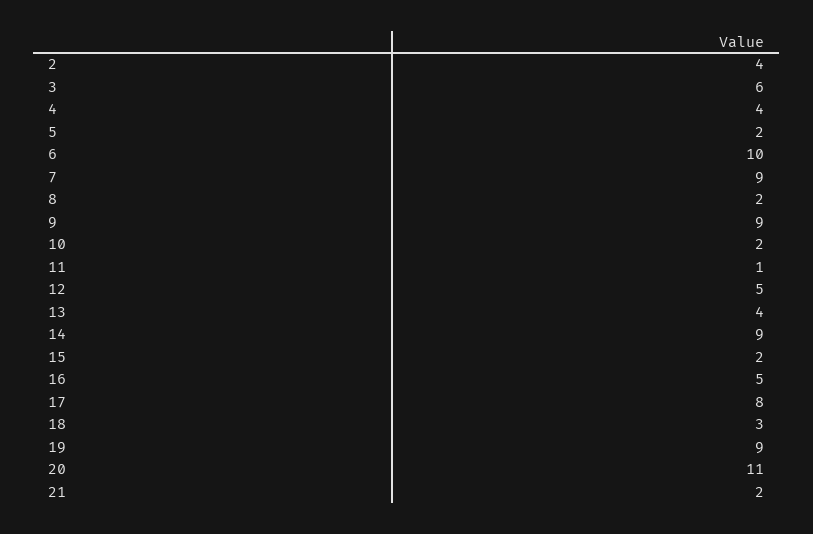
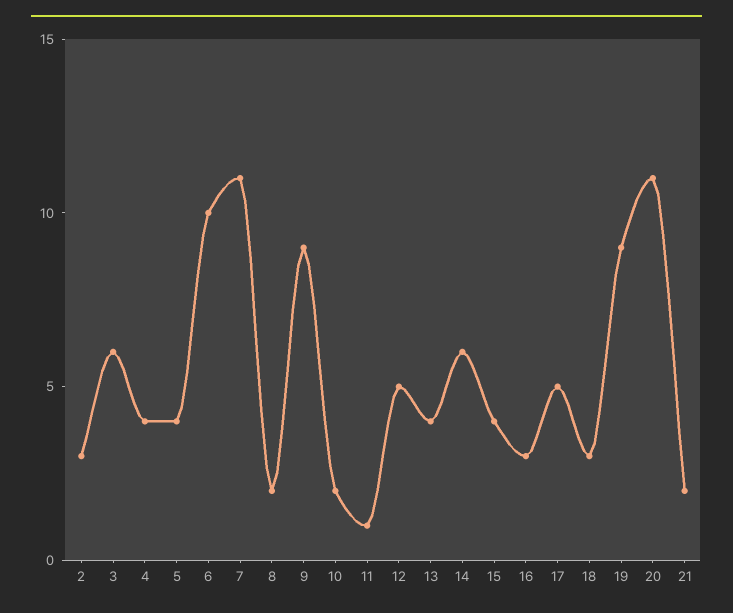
  {
-   "2": 4,
+   "2": 3,
    "3": 6,
    "4": 4,
-   "5": 2,
+   "5": 4,
    "6": 10,
-   "7": 9,
+   "7": 11,
    "8": 2,
    "9": 9,
    "10": 2,
    "11": 1,
    "12": 5,
    "13": 4,
-   "14": 9,
+   "14": 6,
-   "15": 2,
+   "15": 4,
-   "16": 5,
+   "16": 3,
-   "17": 8,
+   "17": 5,
    "18": 3,
    "19": 9,
    "20": 11,
    "21": 2
  }

